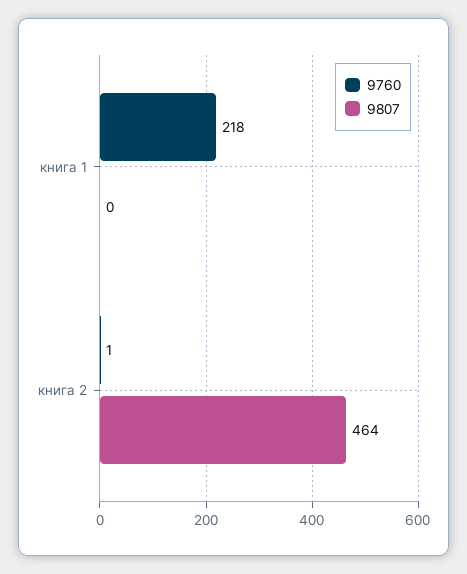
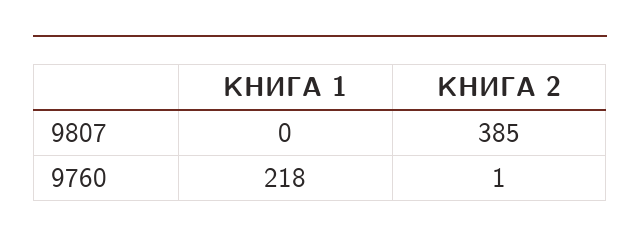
  {
    "9760": {
      "книга 1": 218,
      "книга 2": 1
    },
    "9807": {
      "книга 1": 0,
-     "книга 2": 464
+     "книга 2": 385
    }
  }

